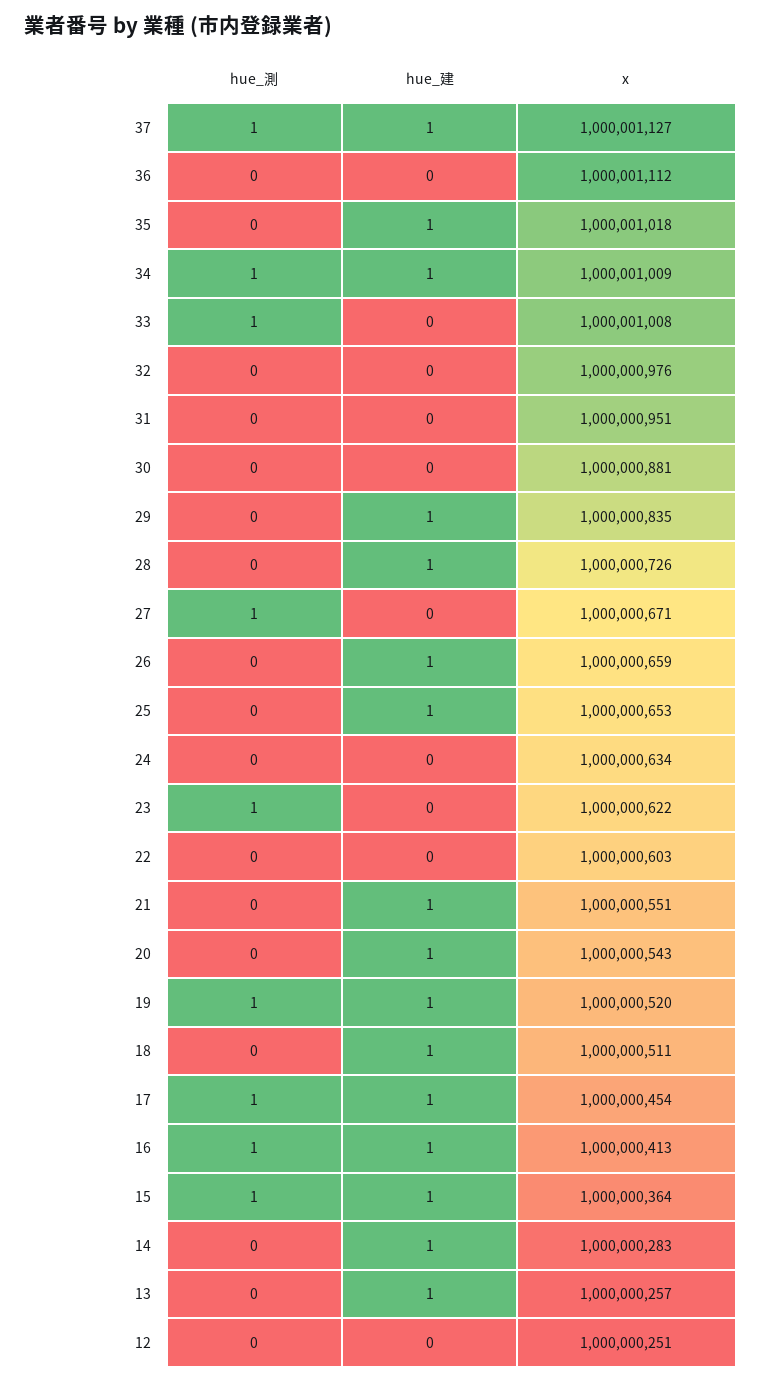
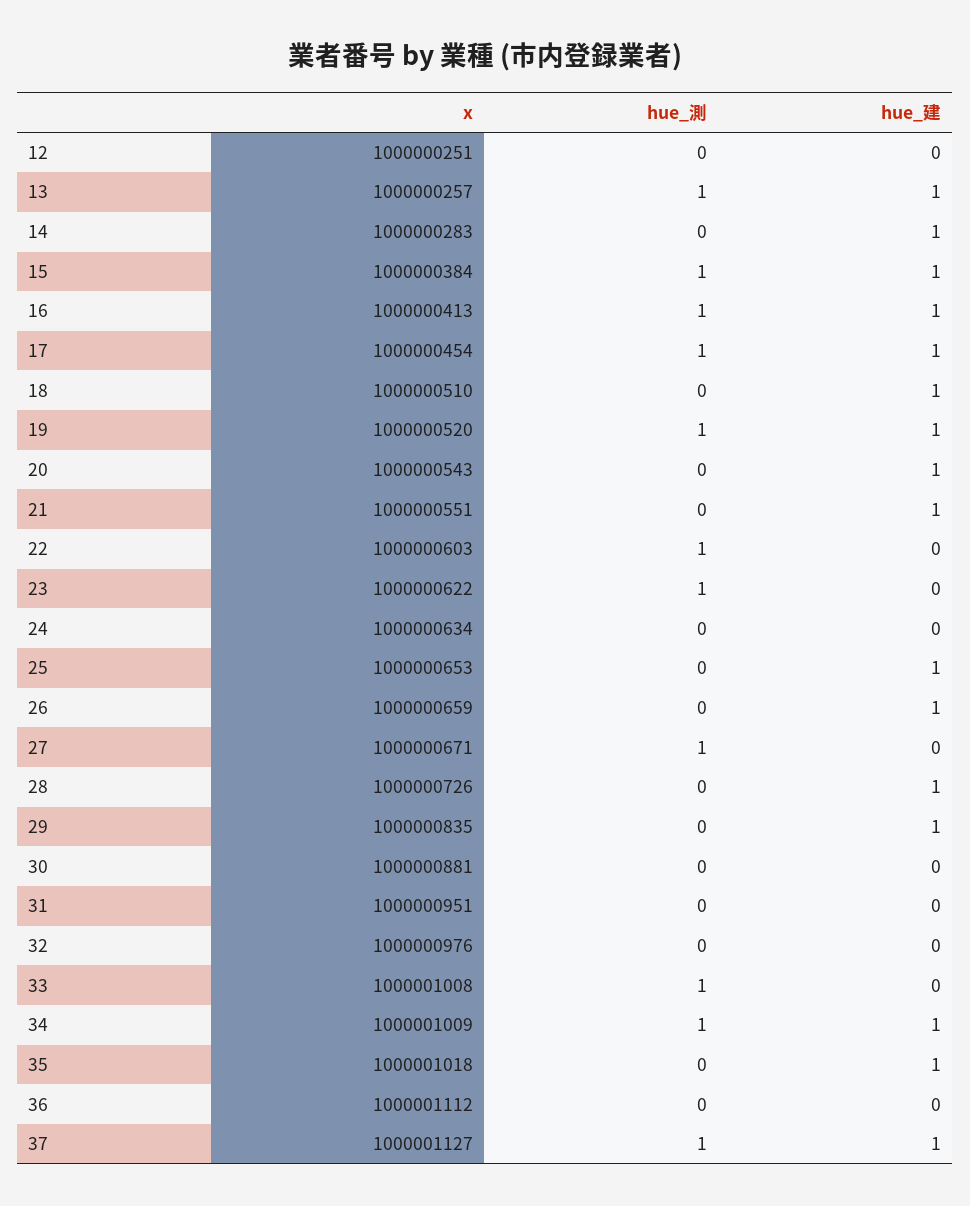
  {
    "hue_測": {
      "37": 1,
      "36": 0,
      "35": 0,
      "34": 1,
      "33": 1,
      "32": 0,
      "31": 0,
      "30": 0,
      "29": 0,
      "28": 0,
      "27": 1,
      "26": 0,
      "25": 0,
      "24": 0,
      "23": 1,
-     "22": 0,
+     "22": 1,
      "21": 0,
      "20": 0,
      "19": 1,
      "18": 0,
      "17": 1,
      "16": 1,
      "15": 1,
      "14": 0,
-     "13": 0,
+     "13": 1,
      "12": 0
    },
    "hue_建": {
      "37": 1,
      "36": 0,
      "35": 1,
      "34": 1,
      "33": 0,
      "32": 0,
      "31": 0,
      "30": 0,
      "29": 1,
      "28": 1,
      "27": 0,
      "26": 1,
      "25": 1,
      "24": 0,
      "23": 0,
      "22": 0,
      "21": 1,
      "20": 1,
      "19": 1,
      "18": 1,
      "17": 1,
      "16": 1,
      "15": 1,
      "14": 1,
      "13": 1,
      "12": 0
    },
    "x": {
      "37": 1000001127,
      "36": 1000001112,
      "35": 1000001018,
      "34": 1000001009,
      "33": 1000001008,
      "32": 1000000976,
      "31": 1000000951,
      "30": 1000000881,
      "29": 1000000835,
      "28": 1000000726,
      "27": 1000000671,
      "26": 1000000659,
      "25": 1000000653,
      "24": 1000000634,
      "23": 1000000622,
      "22": 1000000603,
      "21": 1000000551,
      "20": 1000000543,
      "19": 1000000520,
-     "18": 1000000511,
+     "18": 1000000510,
      "17": 1000000454,
      "16": 1000000413,
-     "15": 1000000364,
+     "15": 1000000384,
      "14": 1000000283,
      "13": 1000000257,
      "12": 1000000251
    }
  }

